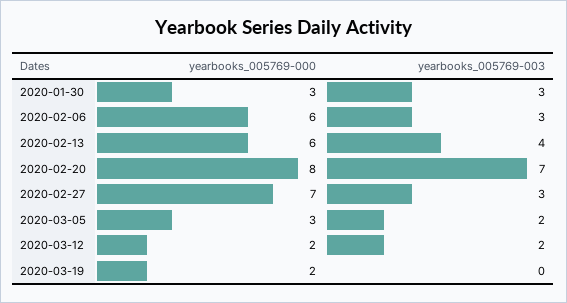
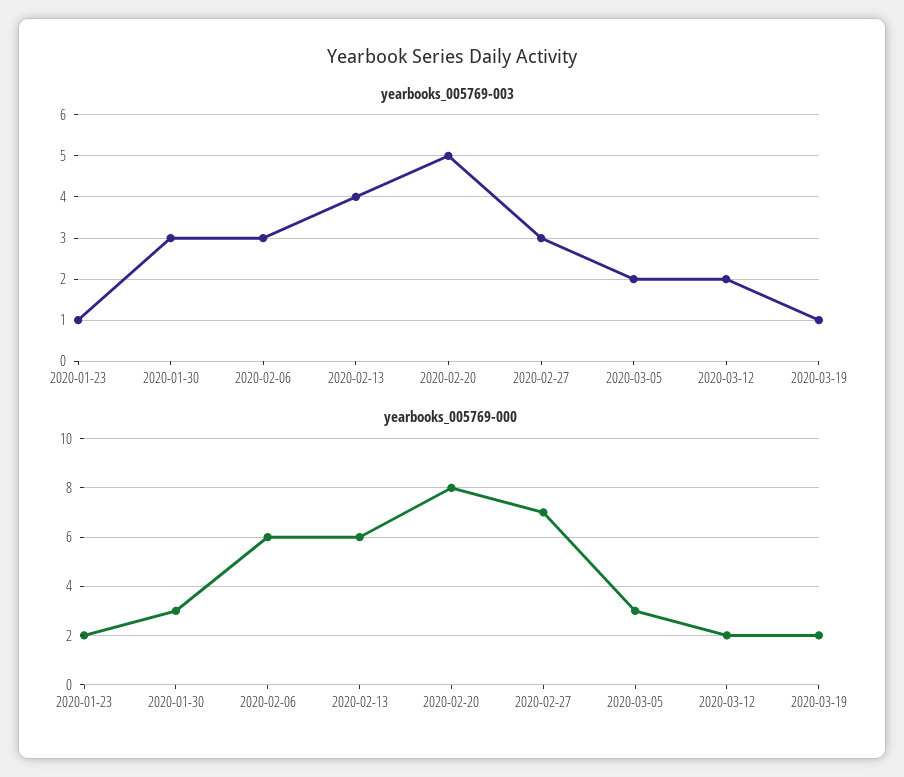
  {
    "yearbooks_005769-000": {
      "2020-01-30": 3,
      "2020-02-06": 6,
      "2020-02-13": 6,
      "2020-02-20": 8,
      "2020-02-27": 7,
      "2020-03-05": 3,
      "2020-03-12": 2,
-     "2020-03-19": 2
+     "2020-03-19": 2,
+     "2020-01-23": 2
    },
    "yearbooks_005769-003": {
      "2020-01-30": 3,
      "2020-02-06": 3,
      "2020-02-13": 4,
-     "2020-02-20": 7,
+     "2020-02-20": 5,
      "2020-02-27": 3,
      "2020-03-05": 2,
      "2020-03-12": 2,
-     "2020-03-19": 0
+     "2020-03-19": 1,
+     "2020-01-23": 1
    }
  }

